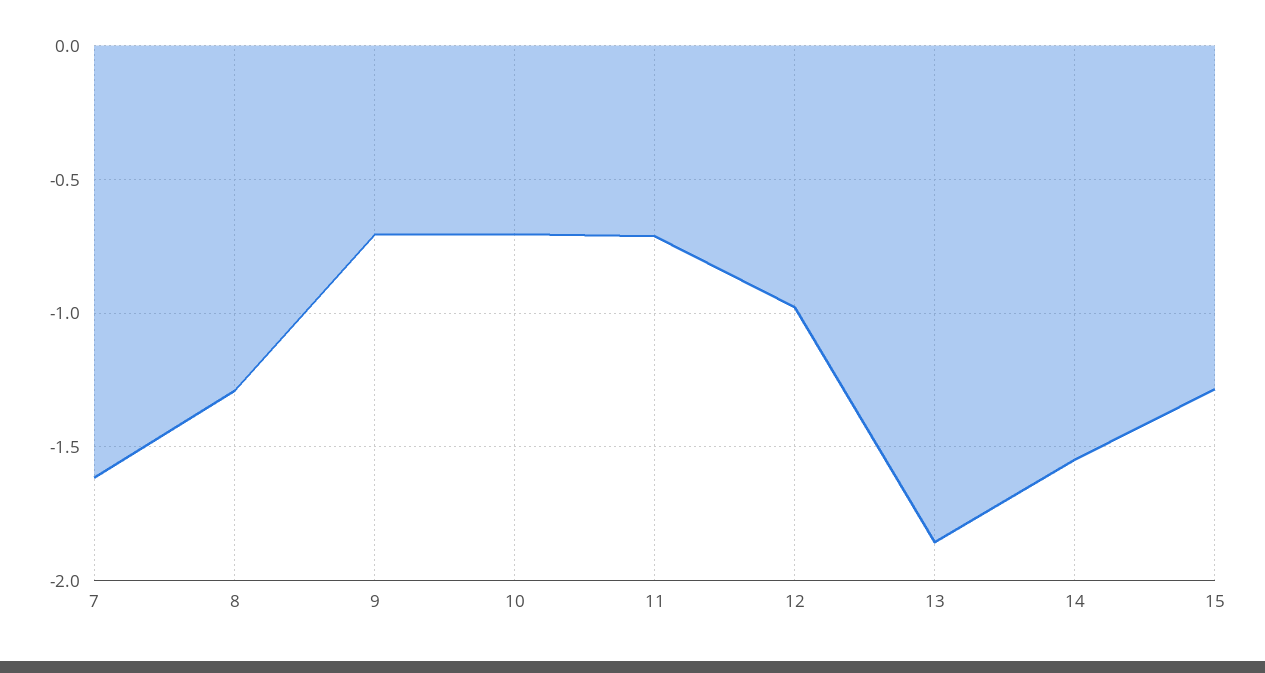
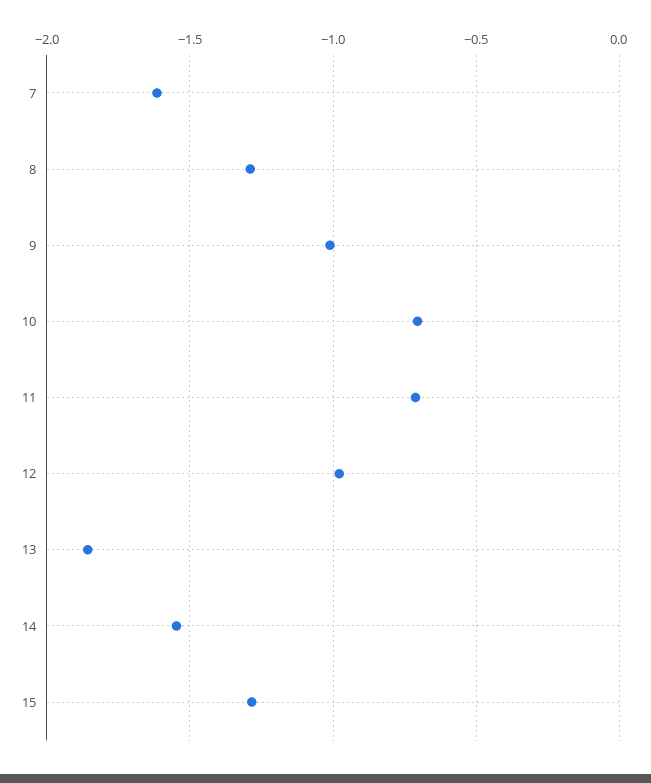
  {
    "7": -1.6,
    "8": -1.3,
-   "9": -0.7,
+   "9": -1,
    "10": -0.7,
    "11": -0.7,
    "12": -1,
    "13": -1.85,
    "14": -1.55,
    "15": -1.3
  }

